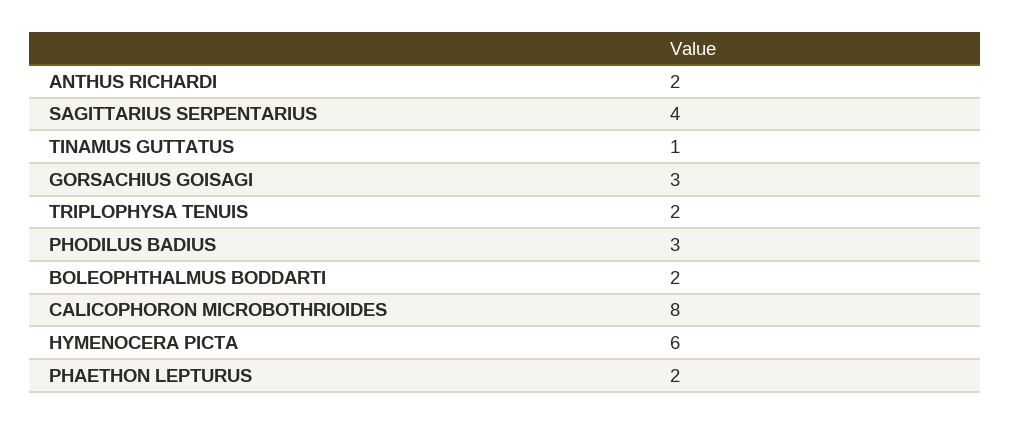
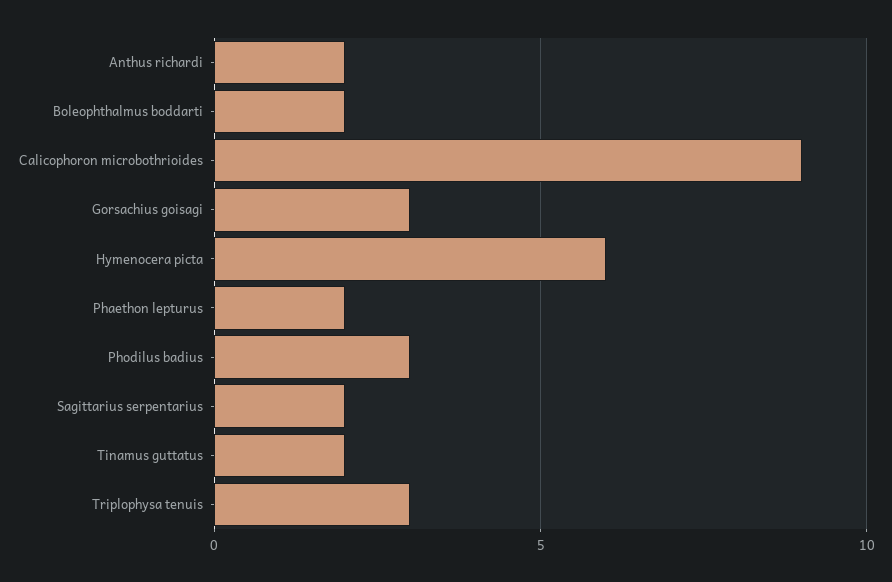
  {
    "ANTHUS RICHARDI": 2,
-   "SAGITTARIUS SERPENTARIUS": 4,
+   "SAGITTARIUS SERPENTARIUS": 2,
-   "TINAMUS GUTTATUS": 1,
+   "TINAMUS GUTTATUS": 2,
    "GORSACHIUS GOISAGI": 3,
-   "TRIPLOPHYSA TENUIS": 2,
+   "TRIPLOPHYSA TENUIS": 3,
    "PHODILUS BADIUS": 3,
    "BOLEOPHTHALMUS BODDARTI": 2,
-   "CALICOPHORON MICROBOTHRIOIDES": 8,
+   "CALICOPHORON MICROBOTHRIOIDES": 9,
    "HYMENOCERA PICTA": 6,
    "PHAETHON LEPTURUS": 2
  }

